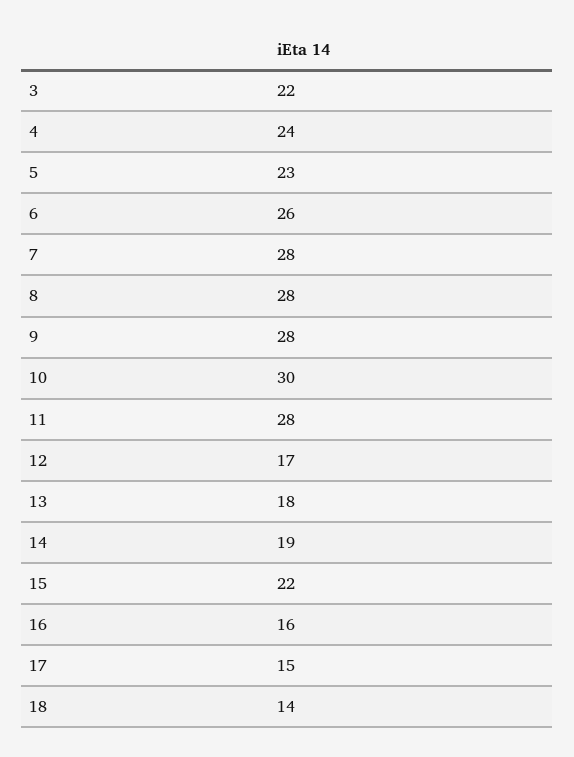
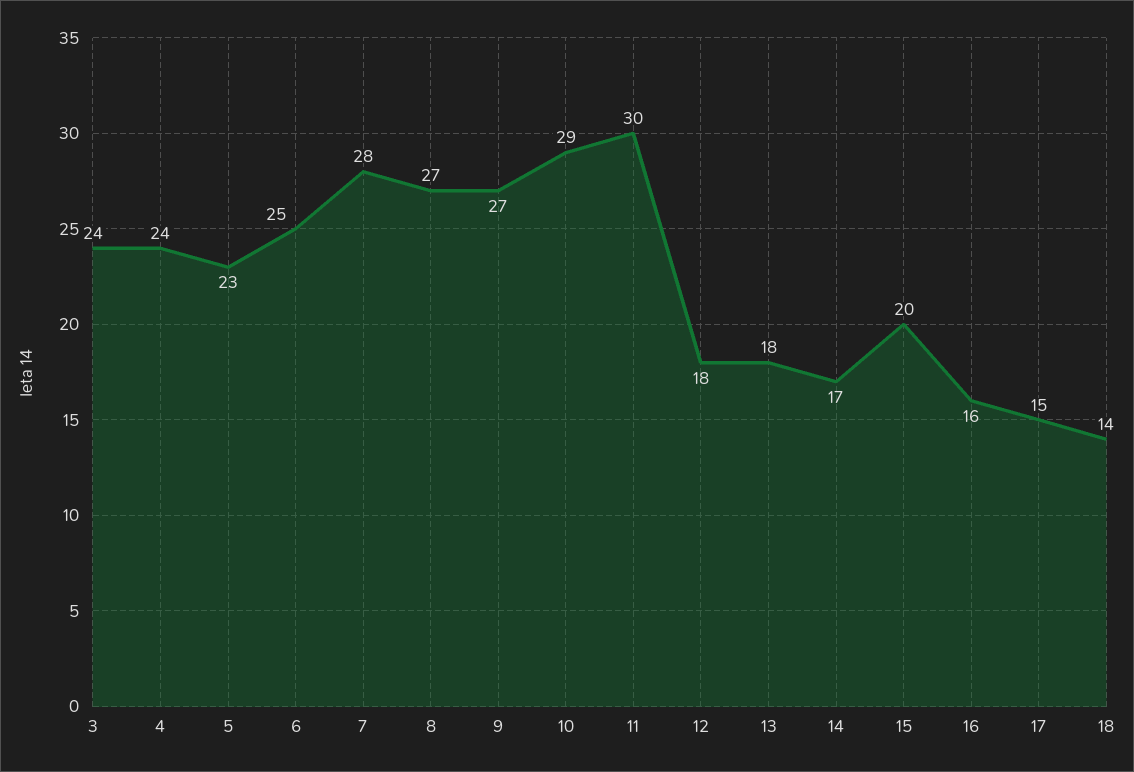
  {
-   "3": 22,
+   "3": 24,
    "4": 24,
    "5": 23,
-   "6": 26,
+   "6": 25,
    "7": 28,
-   "8": 28,
+   "8": 27,
-   "9": 28,
+   "9": 27,
-   "10": 30,
+   "10": 29,
-   "11": 28,
+   "11": 30,
-   "12": 17,
+   "12": 18,
    "13": 18,
-   "14": 19,
+   "14": 17,
-   "15": 22,
+   "15": 20,
    "16": 16,
    "17": 15,
    "18": 14
  }

